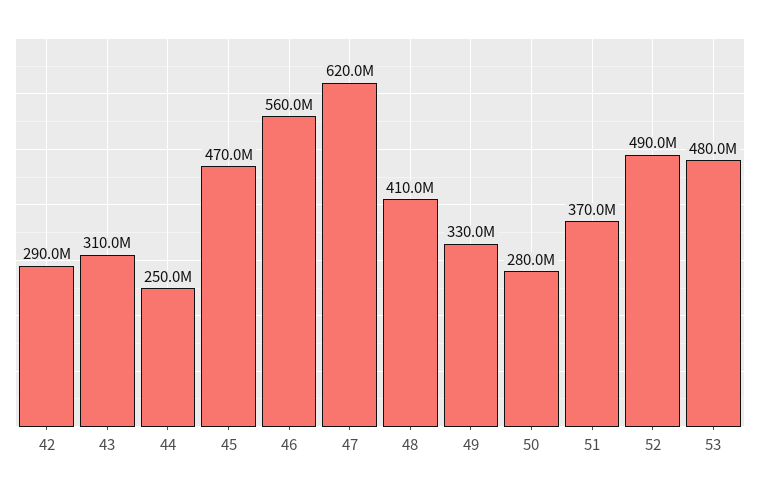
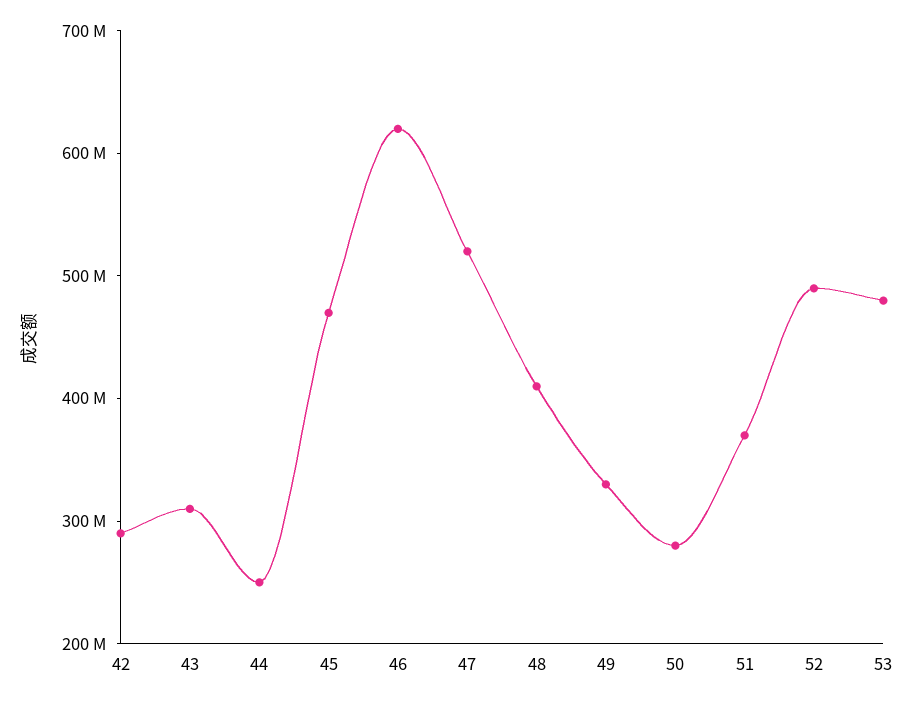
  {
    "42": 290000000,
    "43": 310000000,
    "44": 250000000,
    "45": 470000000,
-   "46": 560000000,
+   "46": 620000000,
-   "47": 620000000,
+   "47": 520000000,
    "48": 410000000,
    "49": 330000000,
    "50": 280000000,
    "51": 370000000,
    "52": 490000000,
    "53": 480000000
  }

